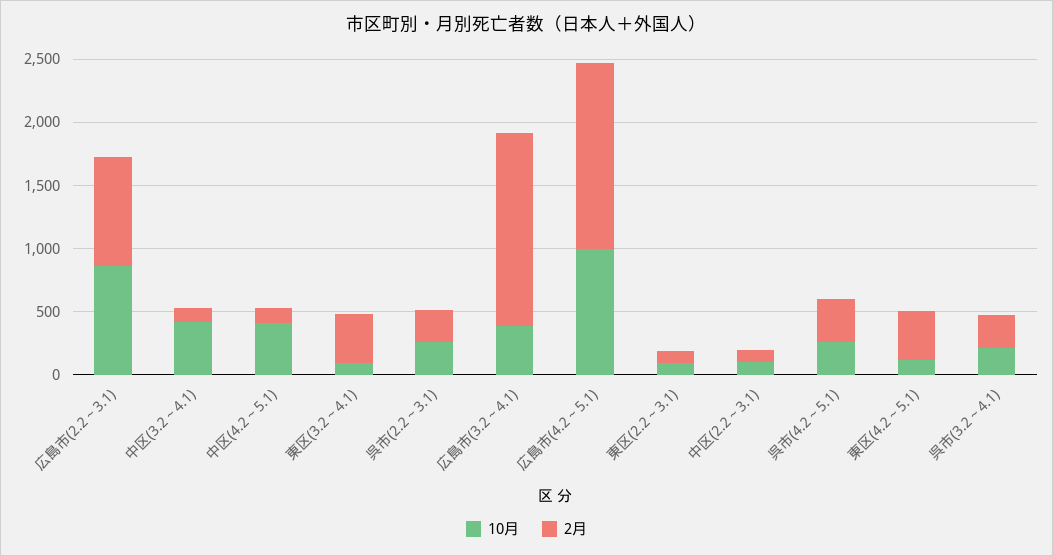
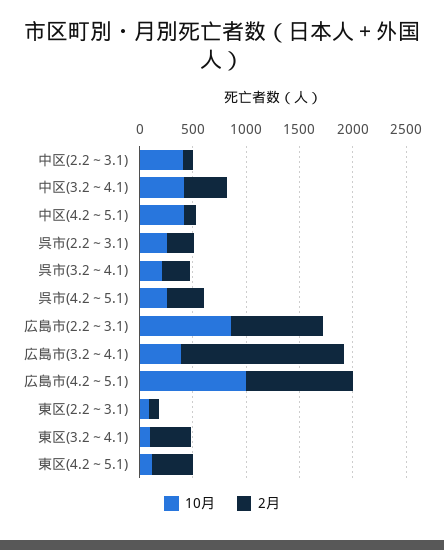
  {
    "10月": {
      "広島市(2.2～3.1)": 900,
      "中区(3.2～4.1)": 400,
      "中区(4.2～5.1)": 400,
      "東区(3.2～4.1)": 100,
      "呉市(2.2～3.1)": 300,
      "広島市(3.2～4.1)": 400,
      "広島市(4.2～5.1)": 1000,
      "東区(2.2～3.1)": 100,
-     "中区(2.2～3.1)": 100,
+     "中区(2.2～3.1)": 400,
      "呉市(4.2～5.1)": 300,
      "東区(4.2～5.1)": 100,
      "呉市(3.2～4.1)": 200
    },
    "2月": {
      "広島市(2.2～3.1)": 900,
-     "中区(3.2～4.1)": 100,
+     "中区(3.2～4.1)": 400,
      "中区(4.2～5.1)": 100,
      "東区(3.2～4.1)": 400,
      "呉市(2.2～3.1)": 300,
      "広島市(3.2～4.1)": 1500,
-     "広島市(4.2～5.1)": 1500,
+     "広島市(4.2～5.1)": 1000,
      "東区(2.2～3.1)": 100,
      "中区(2.2～3.1)": 100,
      "呉市(4.2～5.1)": 300,
      "東区(4.2～5.1)": 400,
      "呉市(3.2～4.1)": 300
    }
  }

